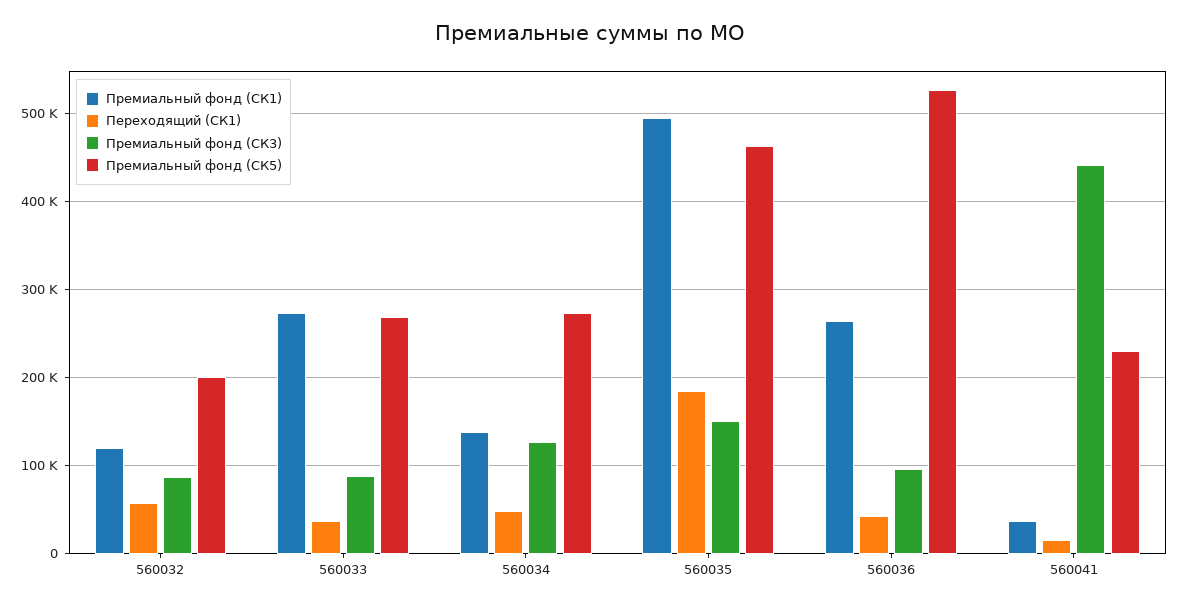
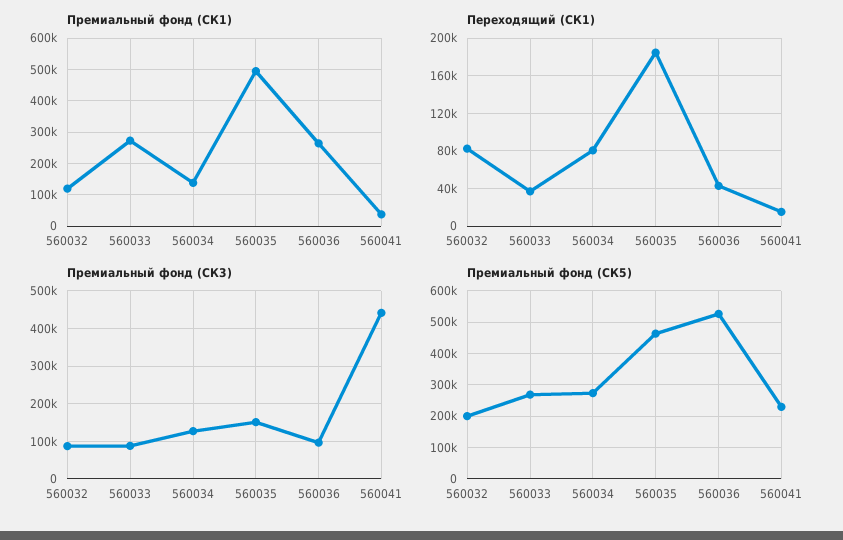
  {
    "Премиальный фонд (СК1)": {
      "560032": 120000,
      "560033": 270000,
      "560034": 140000,
      "560035": 490000,
      "560036": 260000,
      "560041": 40000
    },
    "Переходящий (СК1)": {
-     "560032": 60000,
+     "560032": 80000,
      "560033": 40000,
-     "560034": 50000,
+     "560034": 80000,
      "560035": 180000,
      "560036": 40000,
      "560041": 20000
    },
    "Премиальный фонд (СК3)": {
      "560032": 90000,
      "560033": 90000,
      "560034": 130000,
      "560035": 150000,
      "560036": 100000,
      "560041": 440000
    },
    "Премиальный фонд (СК5)": {
      "560032": 200000,
      "560033": 270000,
      "560034": 270000,
      "560035": 460000,
      "560036": 530000,
      "560041": 230000
    }
  }

